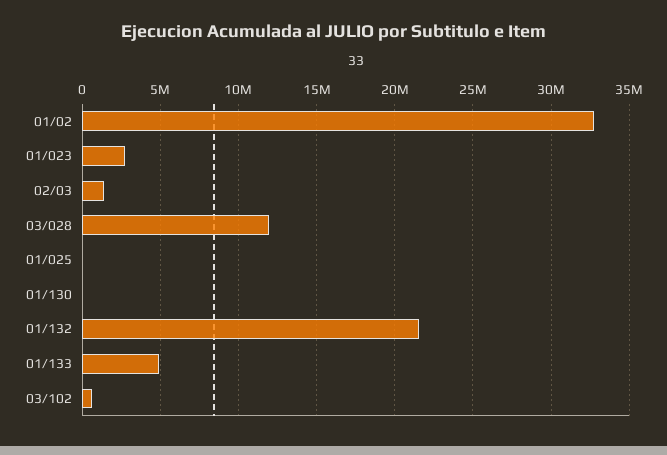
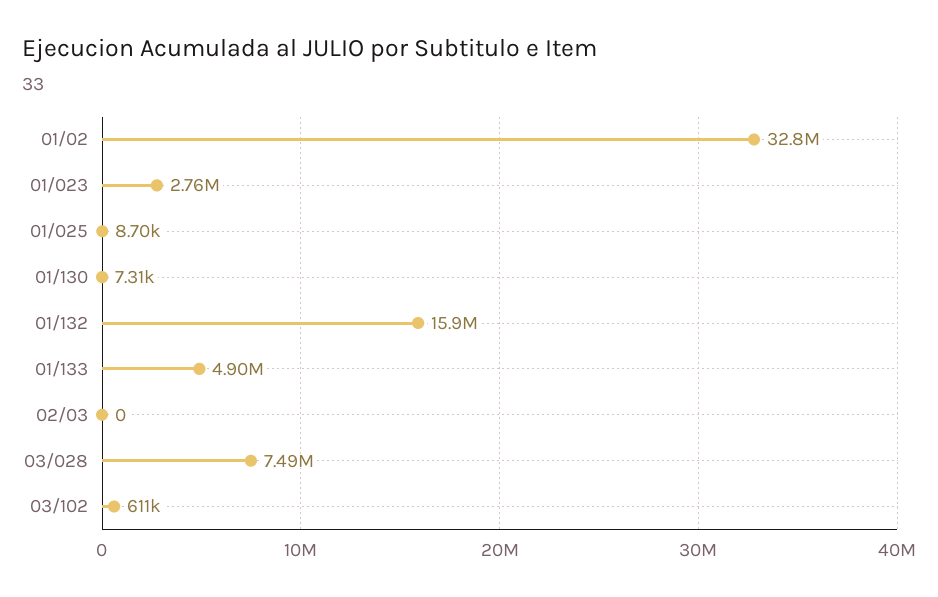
  {
    "01/02": 32800000,
    "01/023": 2760000,
-   "02/03": 1500000,
+   "02/03": 0,
-   "03/028": 12000000,
+   "03/028": 7490000,
    "01/025": 8700,
    "01/130": 7310,
-   "01/132": 21500000,
+   "01/132": 15900000,
    "01/133": 4900000,
    "03/102": 611000
  }

